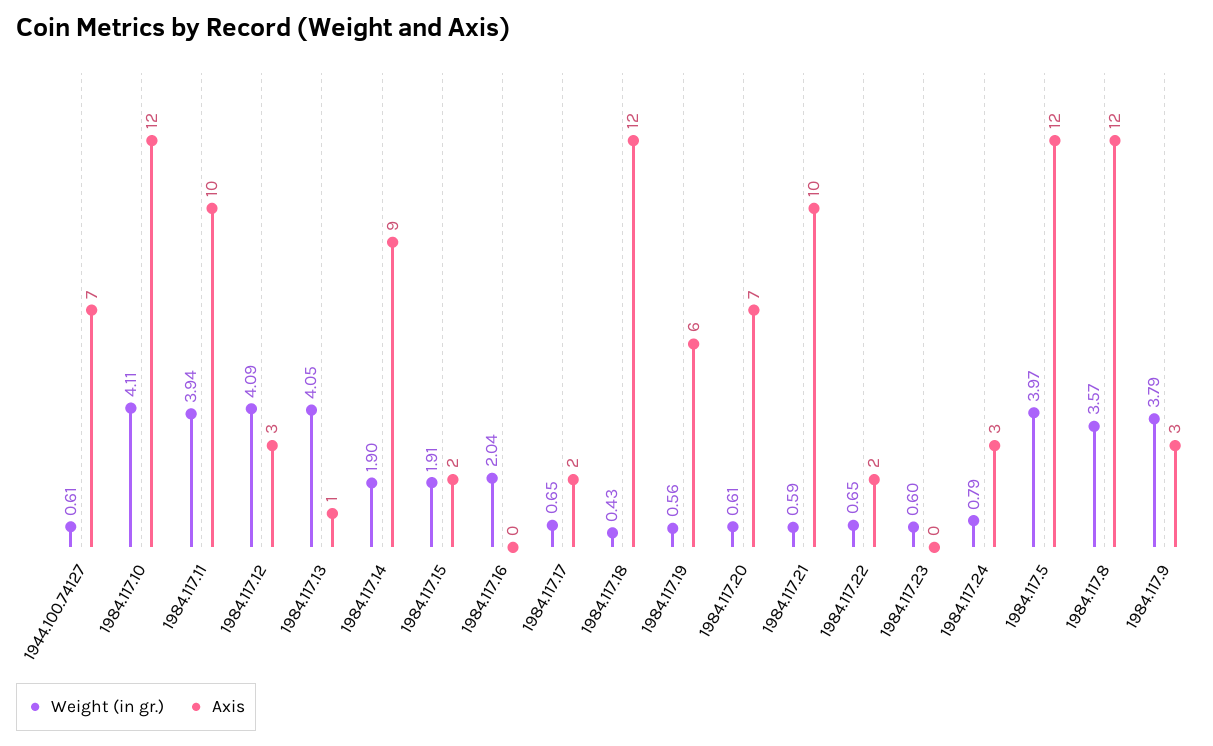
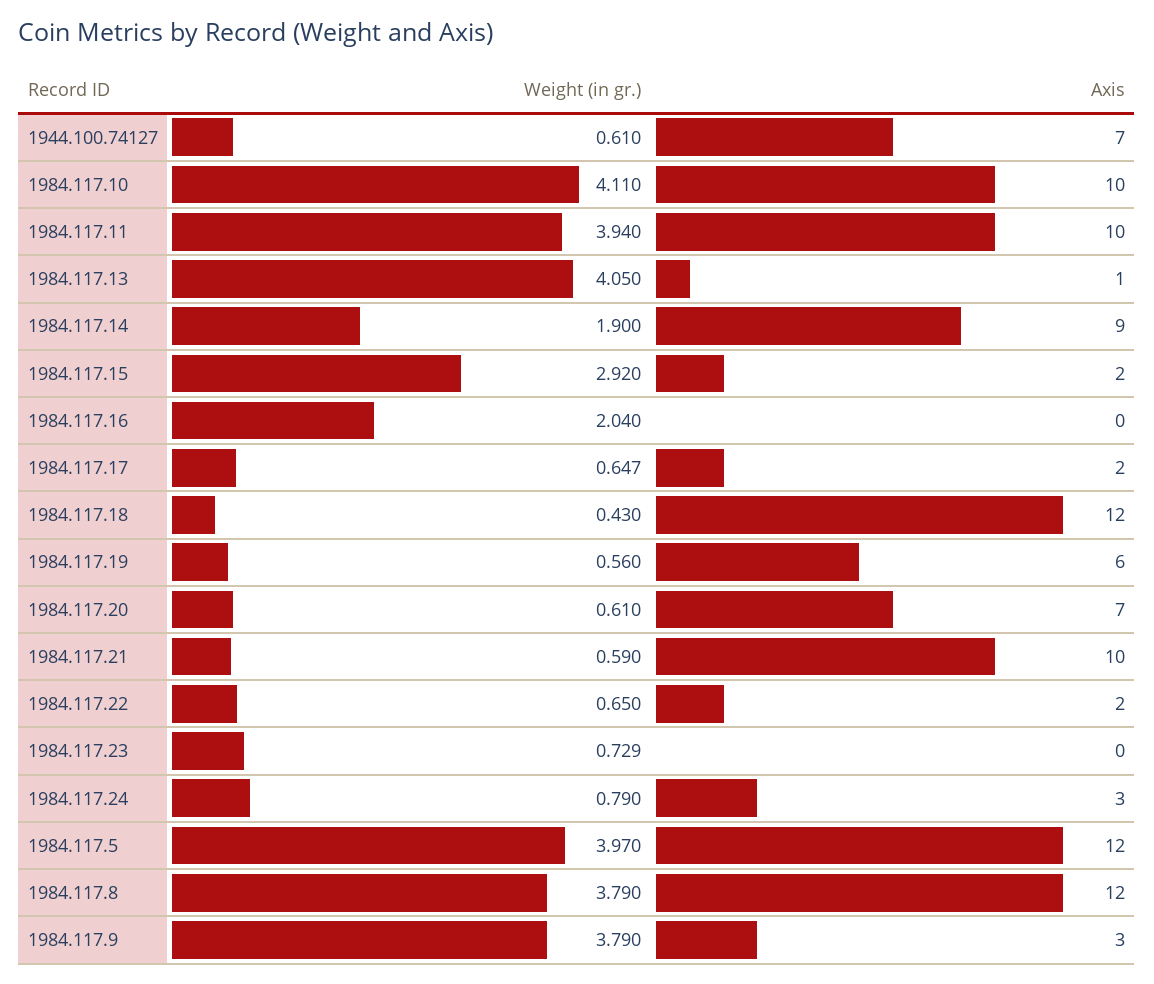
  {
    "Weight (in gr.)": {
      "1944.100.74127": 0.61,
      "1984.117.10": 4.11,
      "1984.117.11": 3.94,
-     "1984.117.12": 4.09,
      "1984.117.13": 4.05,
      "1984.117.14": 1.9,
-     "1984.117.15": 1.91,
+     "1984.117.15": 2.92,
      "1984.117.16": 2.04,
      "1984.117.17": 0.647,
      "1984.117.18": 0.43,
      "1984.117.19": 0.56,
      "1984.117.20": 0.61,
      "1984.117.21": 0.59,
      "1984.117.22": 0.65,
-     "1984.117.23": 0.6,
+     "1984.117.23": 0.729,
      "1984.117.24": 0.79,
      "1984.117.5": 3.97,
-     "1984.117.8": 3.57,
+     "1984.117.8": 3.79,
      "1984.117.9": 3.79
    },
    "Axis": {
      "1944.100.74127": 7,
-     "1984.117.10": 12,
+     "1984.117.10": 10,
      "1984.117.11": 10,
-     "1984.117.12": 3,
      "1984.117.13": 1,
      "1984.117.14": 9,
      "1984.117.15": 2,
      "1984.117.16": 0,
      "1984.117.17": 2,
      "1984.117.18": 12,
      "1984.117.19": 6,
      "1984.117.20": 7,
      "1984.117.21": 10,
      "1984.117.22": 2,
      "1984.117.23": 0,
      "1984.117.24": 3,
      "1984.117.5": 12,
      "1984.117.8": 12,
      "1984.117.9": 3
    }
  }

